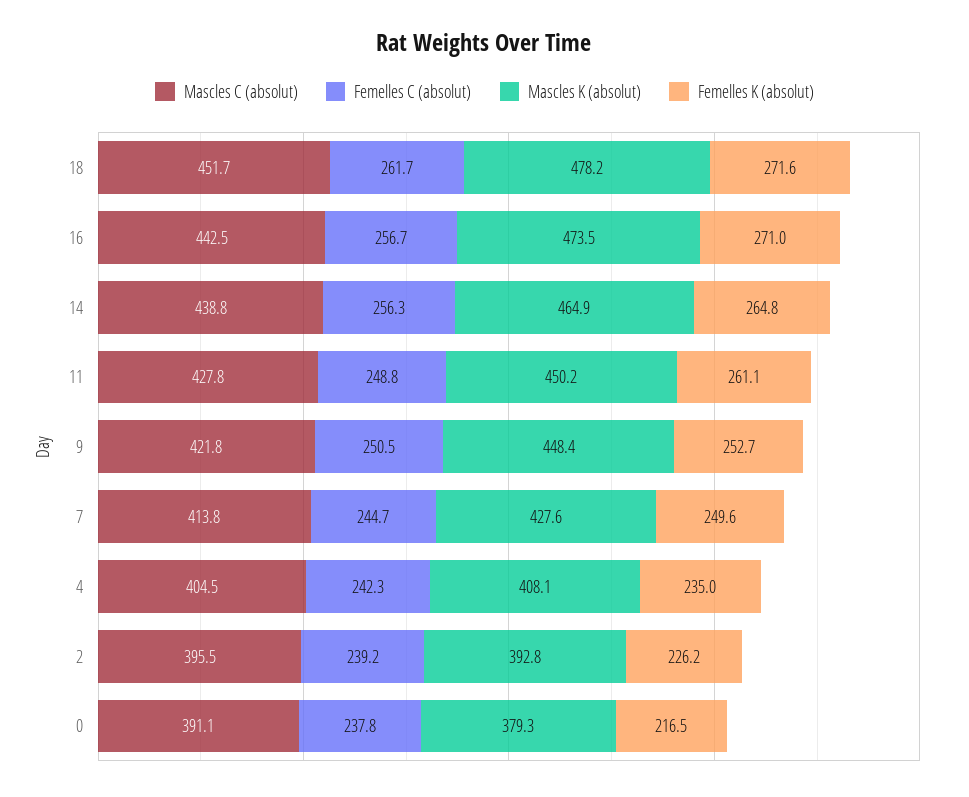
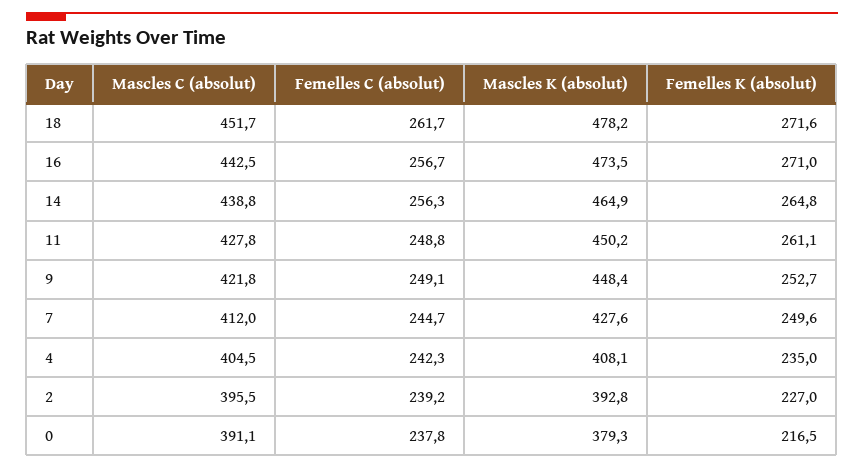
  {
    "Mascles C (absolut)": {
      "18": 451.7,
      "16": 442.5,
      "14": 438.8,
      "11": 427.8,
      "9": 421.8,
-     "7": 413.8,
+     "7": 412,
      "4": 404.5,
      "2": 395.5,
      "0": 391.1
    },
    "Femelles C (absolut)": {
      "18": 261.7,
      "16": 256.7,
      "14": 256.3,
      "11": 248.8,
-     "9": 250.5,
+     "9": 249.1,
      "7": 244.7,
      "4": 242.3,
      "2": 239.2,
      "0": 237.8
    },
    "Mascles K (absolut)": {
      "18": 478.2,
      "16": 473.5,
      "14": 464.9,
      "11": 450.2,
      "9": 448.4,
      "7": 427.6,
      "4": 408.1,
      "2": 392.8,
      "0": 379.3
    },
    "Femelles K (absolut)": {
      "18": 271.6,
      "16": 271,
      "14": 264.8,
      "11": 261.1,
      "9": 252.7,
      "7": 249.6,
      "4": 235,
-     "2": 226.2,
+     "2": 227,
      "0": 216.5
    }
  }

